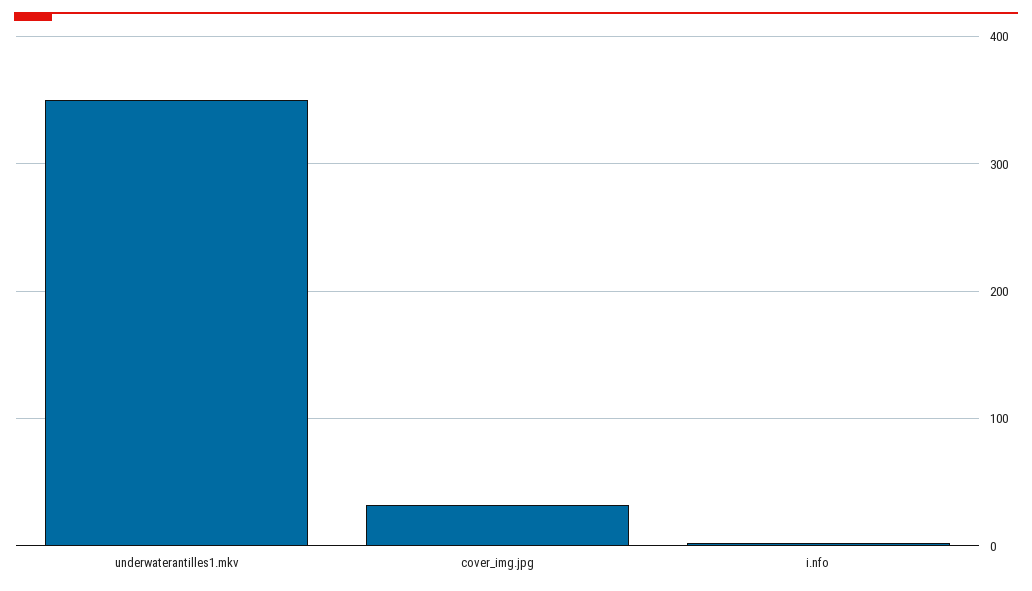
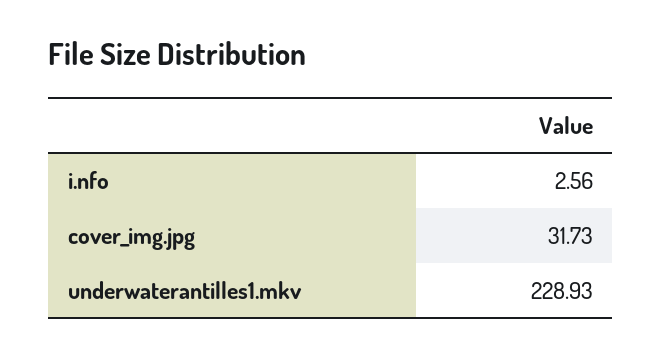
  {
-   "underwaterantilles1.mkv": 350,
+   "underwaterantilles1.mkv": 228.93,
    "cover_img.jpg": 31.73,
    "i.nfo": 2.56
  }

